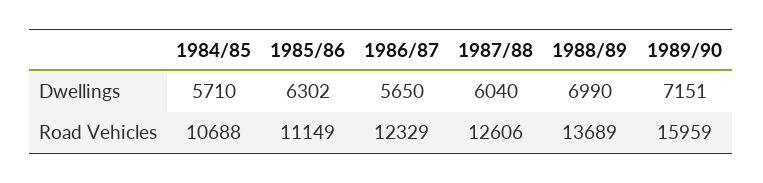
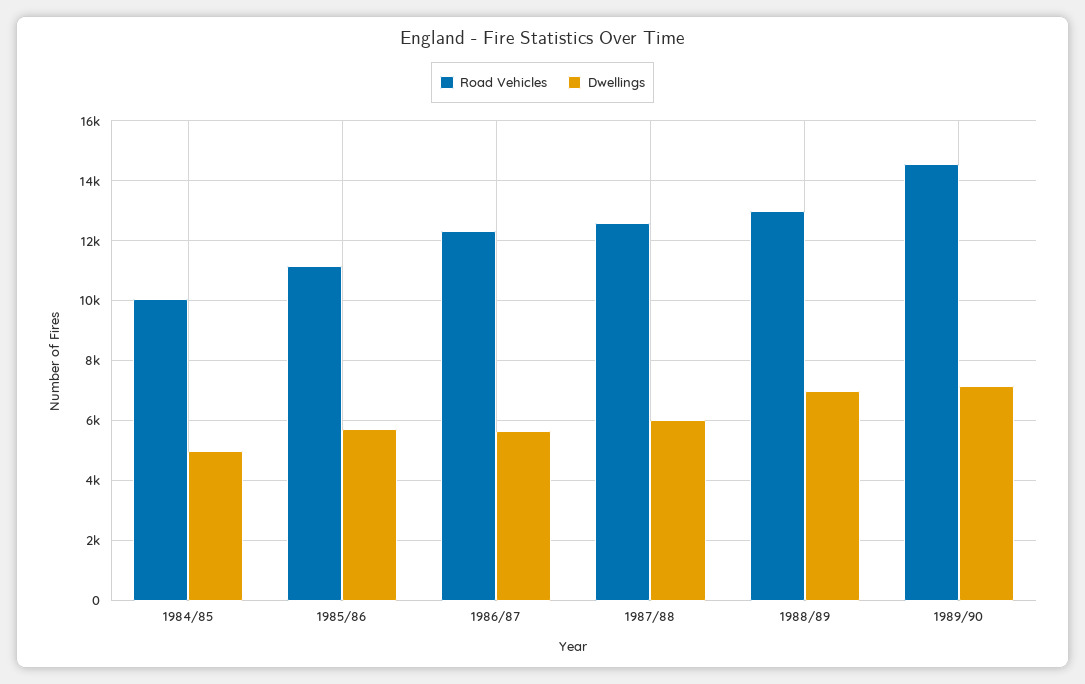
  {
    "Dwellings": {
-     "1984/85": 5710,
+     "1984/85": 5000,
-     "1985/86": 6302,
+     "1985/86": 5750,
      "1986/87": 5650,
      "1987/88": 6040,
      "1988/89": 6990,
      "1989/90": 7151
    },
    "Road Vehicles": {
-     "1984/85": 10688,
+     "1984/85": 10000,
      "1985/86": 11149,
      "1986/87": 12329,
      "1987/88": 12606,
-     "1988/89": 13689,
+     "1988/89": 13000,
-     "1989/90": 15959
+     "1989/90": 14500
    }
  }

